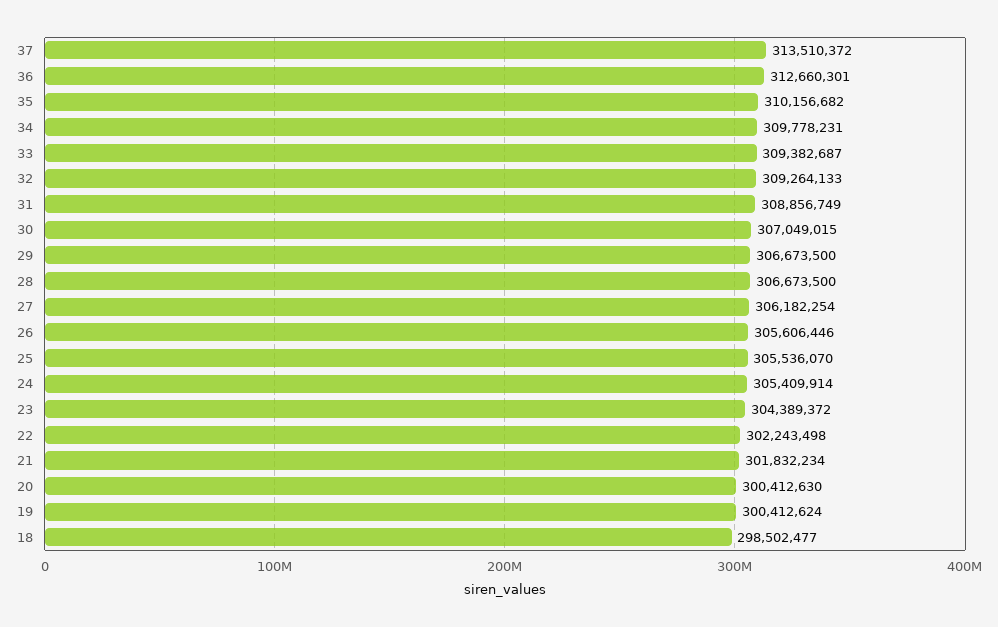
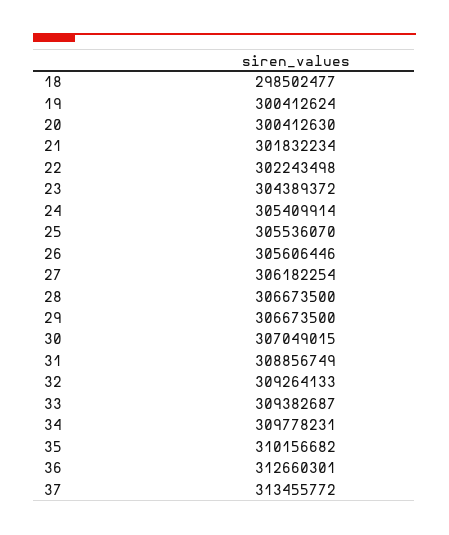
  {
-   "37": 313510372,
+   "37": 313455772,
    "36": 312660301,
    "35": 310156682,
    "34": 309778231,
    "33": 309382687,
    "32": 309264133,
    "31": 308856749,
    "30": 307049015,
    "29": 306673500,
    "28": 306673500,
    "27": 306182254,
    "26": 305606446,
    "25": 305536070,
    "24": 305409914,
    "23": 304389372,
    "22": 302243498,
    "21": 301832234,
    "20": 300412630,
    "19": 300412624,
    "18": 298502477
  }

